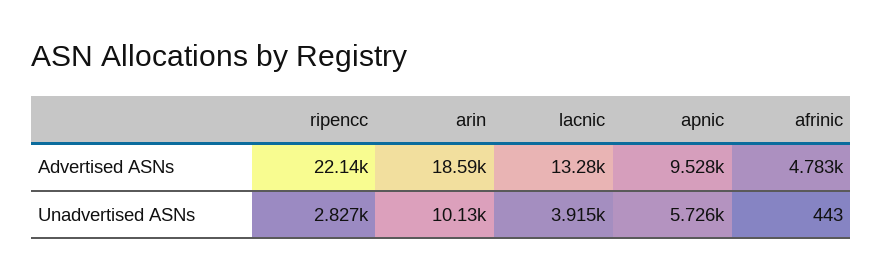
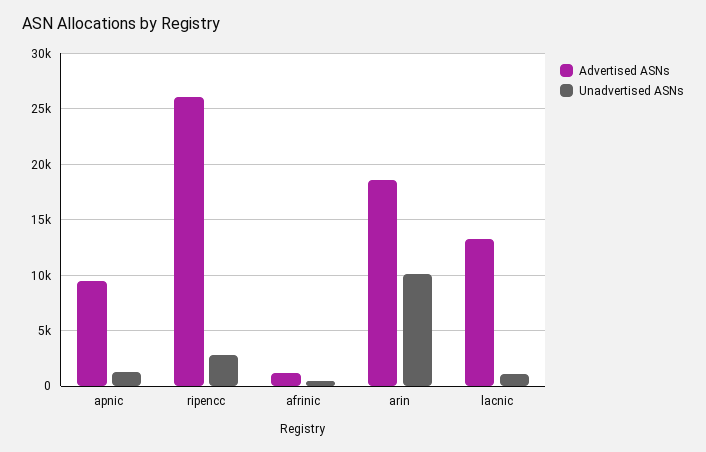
  {
    "Advertised ASNs": {
-     "ripencc": 22140,
+     "ripencc": 26000,
      "arin": 18590,
      "lacnic": 13280,
      "apnic": 9528,
-     "afrinic": 4783
+     "afrinic": 1000
    },
    "Unadvertised ASNs": {
      "ripencc": 2827,
      "arin": 10130,
-     "lacnic": 3915,
+     "lacnic": 1000,
-     "apnic": 5726,
+     "apnic": 1000,
      "afrinic": 443
    }
  }

